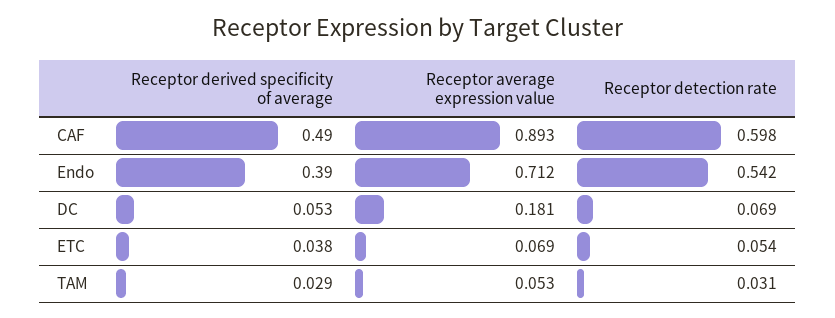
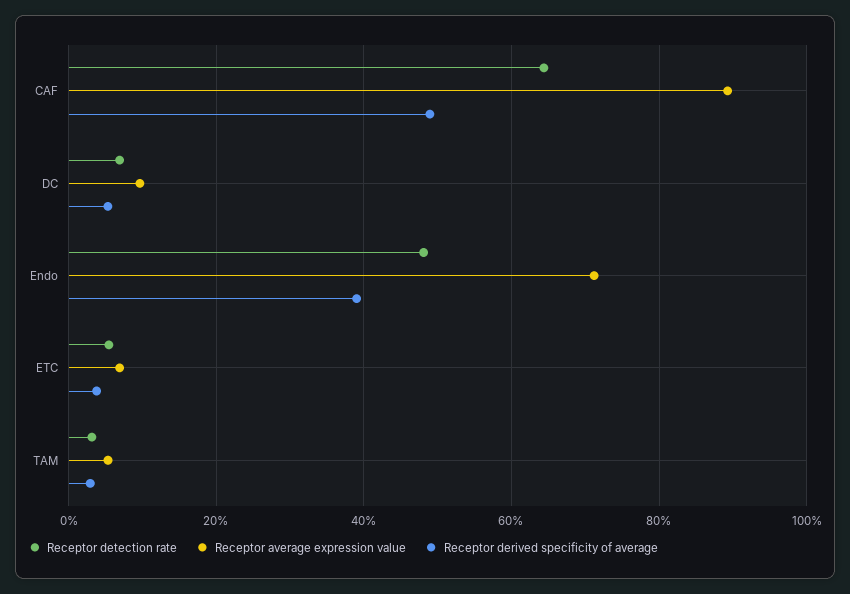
  {
    "Receptor derived specificity of average": {
      "CAF": 0.49,
      "Endo": 0.39,
      "DC": 0.053,
      "ETC": 0.038,
      "TAM": 0.029
    },
    "Receptor average expression value": {
      "CAF": 0.893,
      "Endo": 0.712,
-     "DC": 0.181,
+     "DC": 0.1,
      "ETC": 0.069,
      "TAM": 0.053
    },
    "Receptor detection rate": {
-     "CAF": 0.598,
+     "CAF": 0.64,
-     "Endo": 0.542,
+     "Endo": 0.48,
      "DC": 0.069,
      "ETC": 0.054,
      "TAM": 0.031
    }
  }

